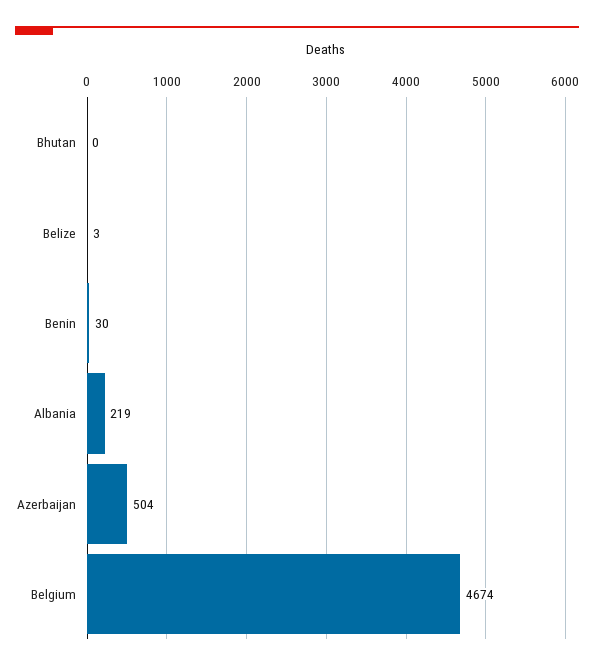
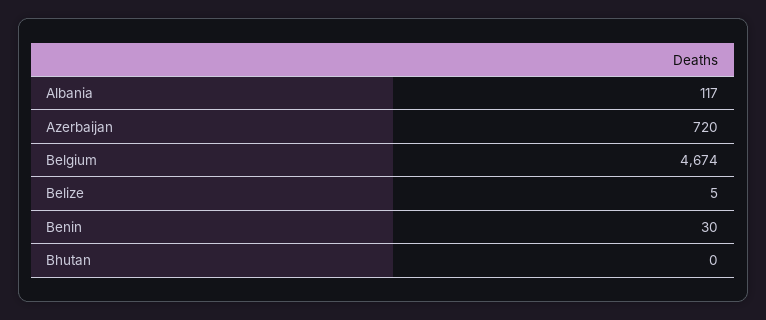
  {
    "Bhutan": 0,
-   "Belize": 3,
+   "Belize": 5,
    "Benin": 30,
-   "Albania": 219,
+   "Albania": 117,
-   "Azerbaijan": 504,
+   "Azerbaijan": 720,
    "Belgium": 4674
  }

